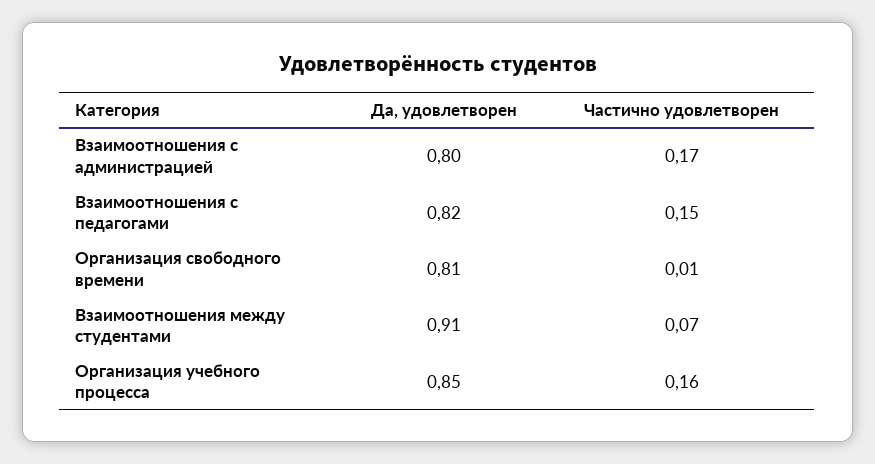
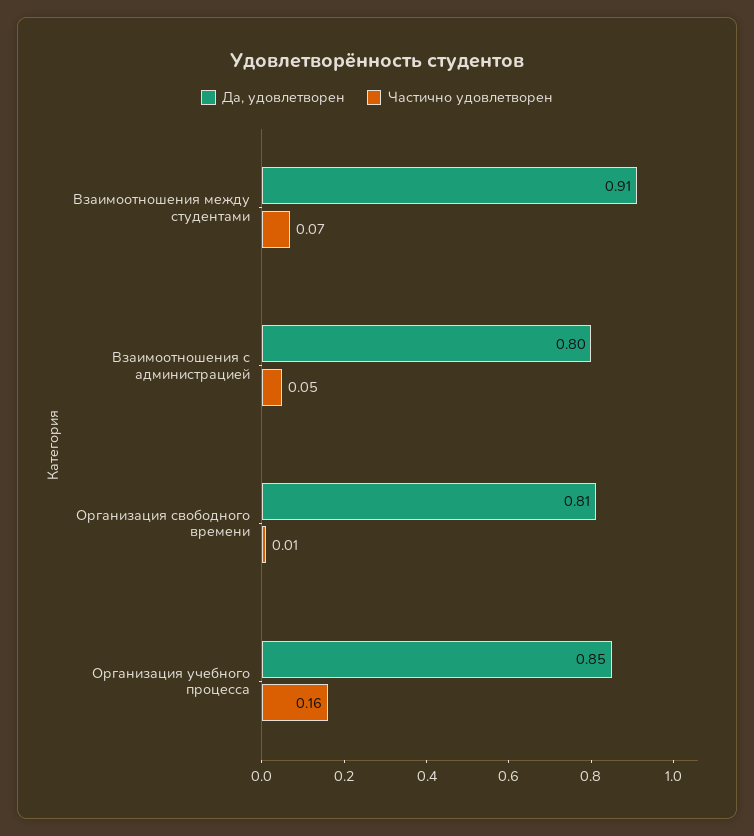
  {
    "Да, удовлетворен": {
      "Взаимоотношения с администрацией": 0.8,
-     "Взаимоотношения с педагогами": 0.82,
      "Организация свободного времени": 0.81,
      "Взаимоотношения между студентами": 0.91,
      "Организация учебного процесса": 0.85
    },
    "Частично удовлетворен": {
-     "Взаимоотношения с администрацией": 0.17,
+     "Взаимоотношения с администрацией": 0.05,
-     "Взаимоотношения с педагогами": 0.15,
      "Организация свободного времени": 0.01,
      "Взаимоотношения между студентами": 0.07,
      "Организация учебного процесса": 0.16
    }
  }

